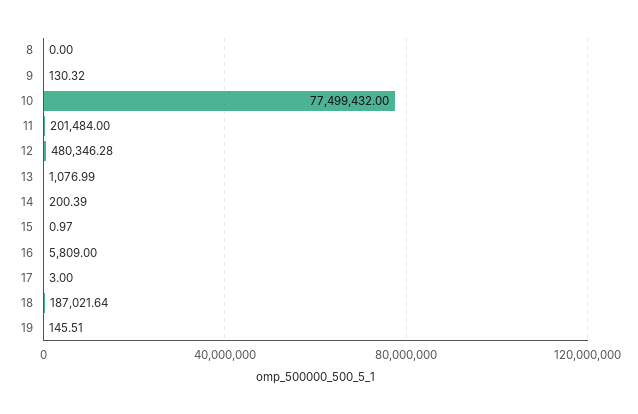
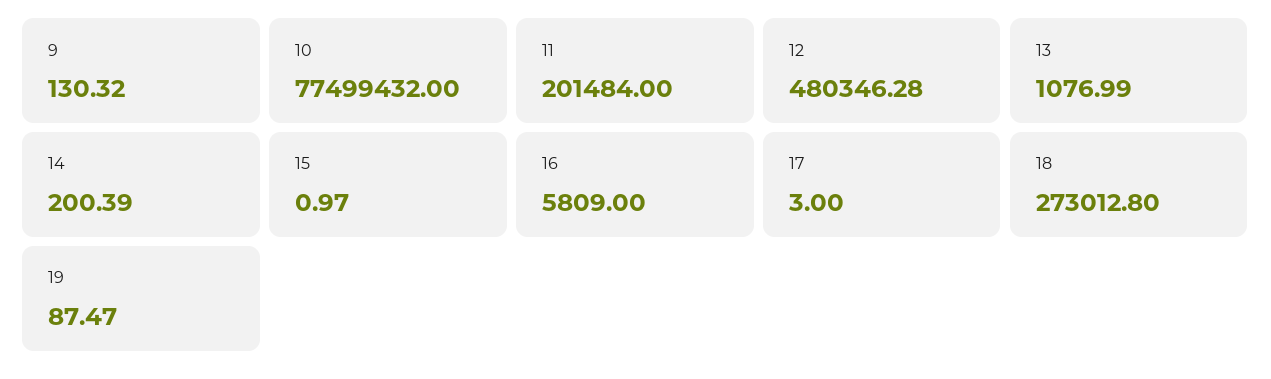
  {
-   "8": 0,
    "9": 130.32,
    "10": 77499432,
    "11": 201484,
    "12": 480346.28,
    "13": 1076.99,
    "14": 200.39,
    "15": 0.97,
    "16": 5809,
    "17": 3,
-   "18": 187021.64,
+   "18": 273012.8,
-   "19": 145.51
+   "19": 87.47
  }

